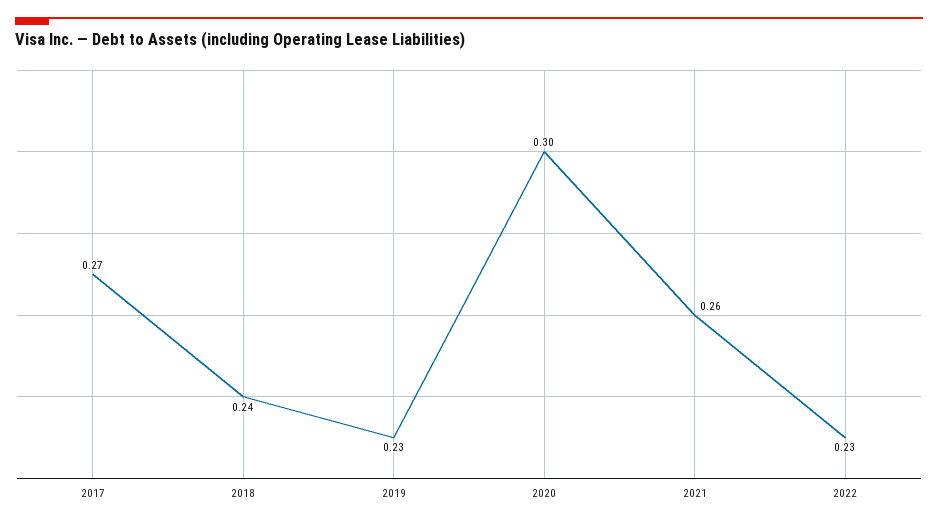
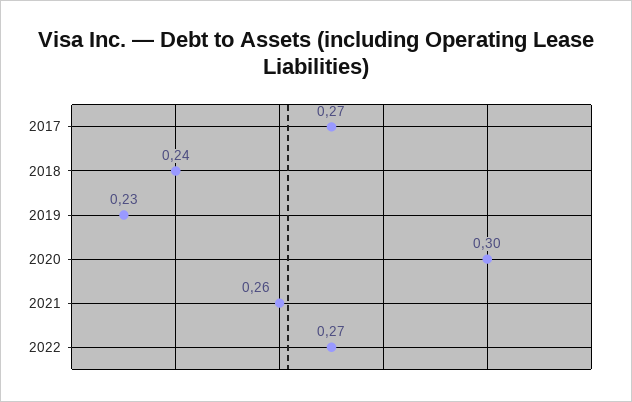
  {
    "2017": 0.27,
    "2018": 0.24,
    "2019": 0.23,
    "2020": 0.3,
    "2021": 0.26,
-   "2022": 0.23
+   "2022": 0.27
  }

